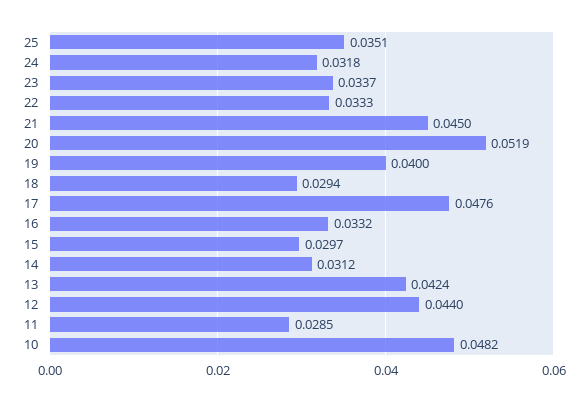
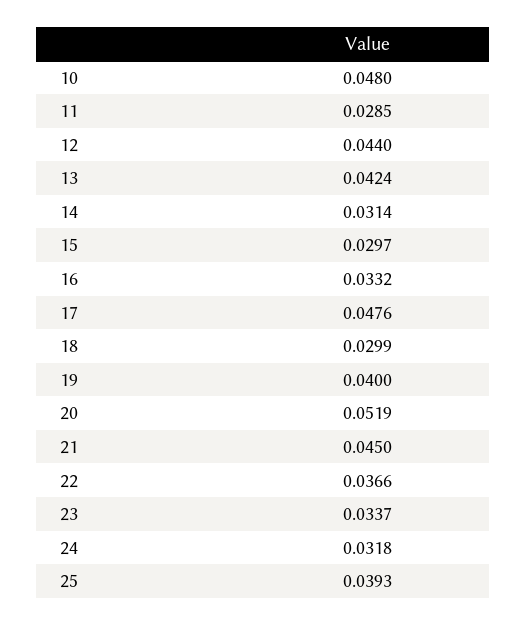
  {
-   "25": 0.0351,
+   "25": 0.0393,
    "24": 0.0318,
    "23": 0.0337,
-   "22": 0.0333,
+   "22": 0.0366,
    "21": 0.045,
    "20": 0.0519,
    "19": 0.04,
-   "18": 0.0294,
+   "18": 0.0299,
    "17": 0.0476,
    "16": 0.0332,
    "15": 0.0297,
-   "14": 0.0312,
+   "14": 0.0314,
    "13": 0.0424,
    "12": 0.044,
    "11": 0.0285,
-   "10": 0.0482
+   "10": 0.048
  }

